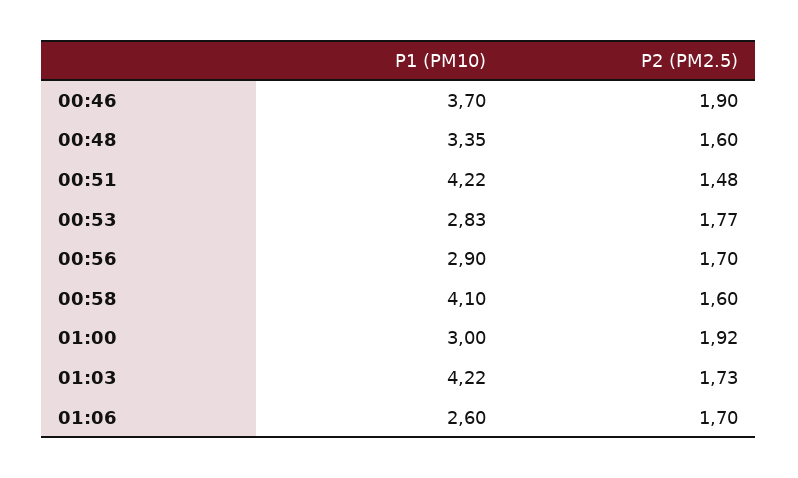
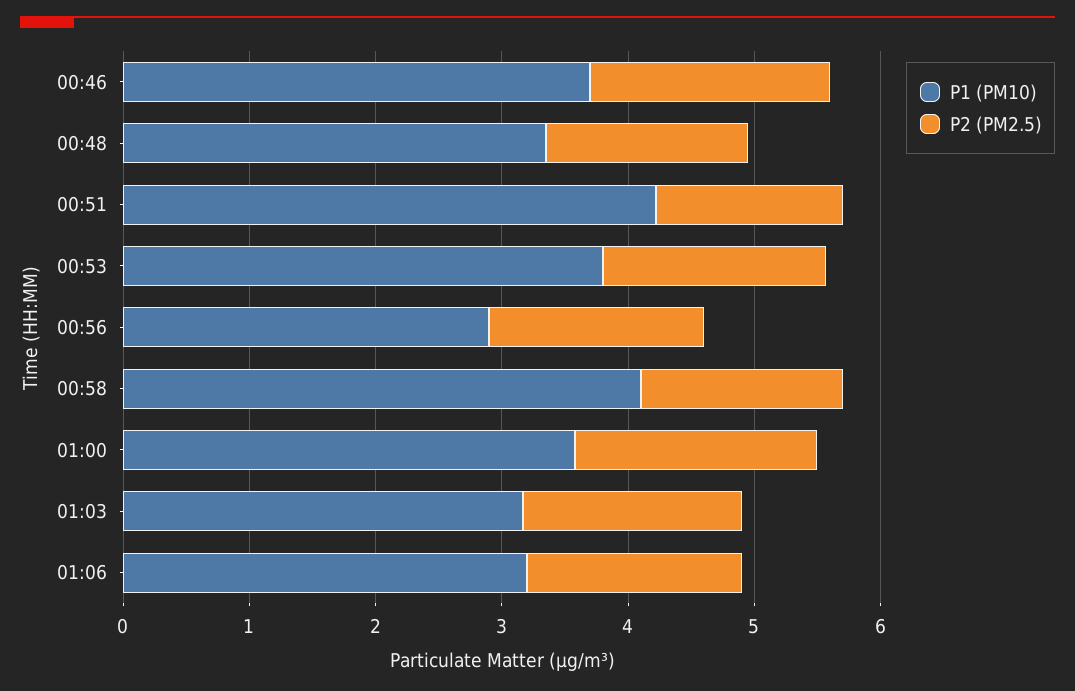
  {
    "P1 (PM10)": {
      "00:46": 3.7,
      "00:48": 3.35,
      "00:51": 4.22,
-     "00:53": 2.83,
+     "00:53": 3.8,
      "00:56": 2.9,
      "00:58": 4.1,
-     "01:00": 3,
+     "01:00": 3.6,
-     "01:03": 4.22,
+     "01:03": 3.2,
-     "01:06": 2.6
+     "01:06": 3.2
    },
    "P2 (PM2.5)": {
      "00:46": 1.9,
      "00:48": 1.6,
      "00:51": 1.48,
      "00:53": 1.77,
      "00:56": 1.7,
      "00:58": 1.6,
      "01:00": 1.92,
      "01:03": 1.73,
      "01:06": 1.7
    }
  }

